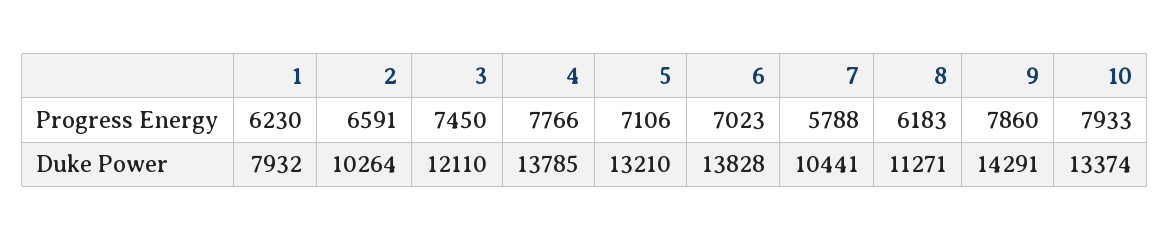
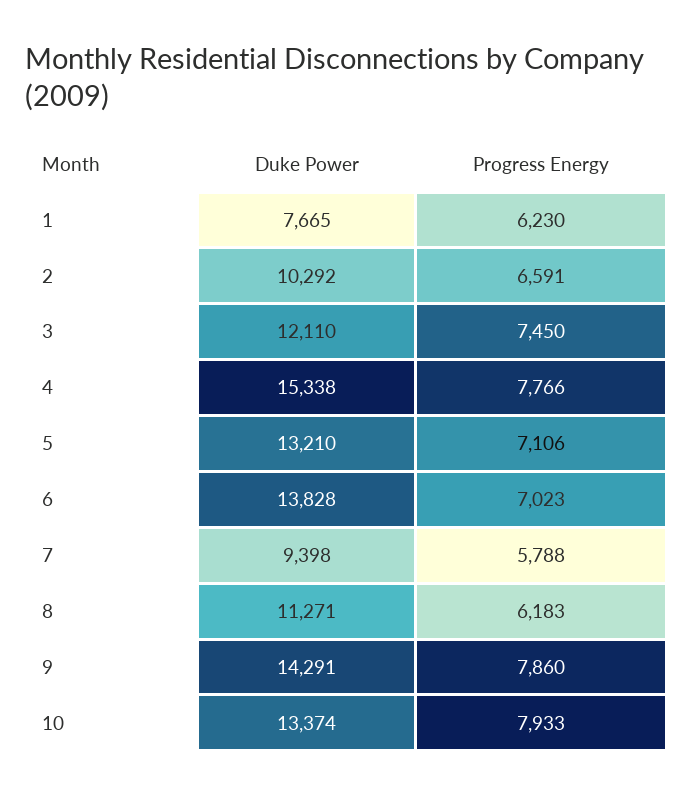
  {
    "1": {
      "Progress Energy": 6230,
-     "Duke Power": 7932
+     "Duke Power": 7665
    },
    "2": {
      "Progress Energy": 6591,
-     "Duke Power": 10264
+     "Duke Power": 10292
    },
    "3": {
      "Progress Energy": 7450,
      "Duke Power": 12110
    },
    "4": {
      "Progress Energy": 7766,
-     "Duke Power": 13785
+     "Duke Power": 15338
    },
    "5": {
      "Progress Energy": 7106,
      "Duke Power": 13210
    },
    "6": {
      "Progress Energy": 7023,
      "Duke Power": 13828
    },
    "7": {
      "Progress Energy": 5788,
-     "Duke Power": 10441
+     "Duke Power": 9398
    },
    "8": {
      "Progress Energy": 6183,
      "Duke Power": 11271
    },
    "9": {
      "Progress Energy": 7860,
      "Duke Power": 14291
    },
    "10": {
      "Progress Energy": 7933,
      "Duke Power": 13374
    }
  }

